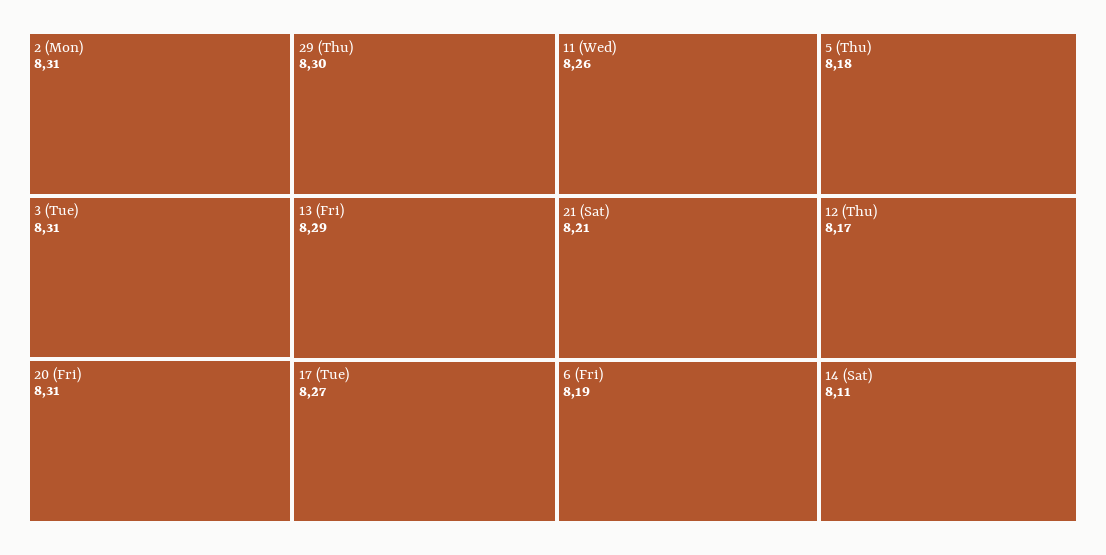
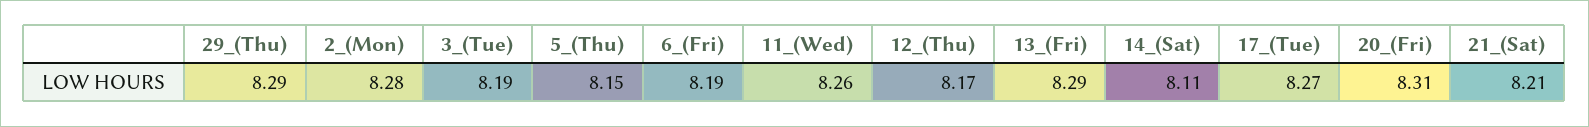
  {
-   "2 (Mon)": 8.31,
+   "2 (Mon)": 8.28,
-   "3 (Tue)": 8.31,
+   "3 (Tue)": 8.19,
    "20 (Fri)": 8.31,
-   "29 (Thu)": 8.3,
+   "29 (Thu)": 8.29,
    "13 (Fri)": 8.29,
    "17 (Tue)": 8.27,
    "11 (Wed)": 8.26,
    "21 (Sat)": 8.21,
    "6 (Fri)": 8.19,
-   "5 (Thu)": 8.18,
+   "5 (Thu)": 8.15,
    "12 (Thu)": 8.17,
    "14 (Sat)": 8.11
  }

